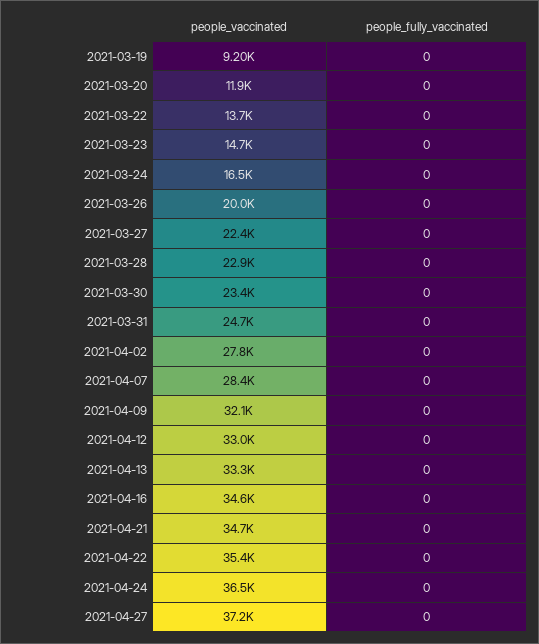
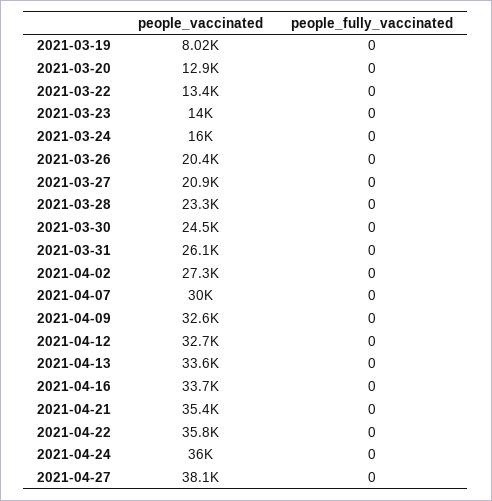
  {
    "people_vaccinated": {
-     "2021-03-19": 9200,
+     "2021-03-19": 8020,
-     "2021-03-20": 11900,
+     "2021-03-20": 12900,
-     "2021-03-22": 13700,
+     "2021-03-22": 13400,
-     "2021-03-23": 14700,
+     "2021-03-23": 14000,
-     "2021-03-24": 16500,
+     "2021-03-24": 16000,
-     "2021-03-26": 20000,
+     "2021-03-26": 20400,
-     "2021-03-27": 22400,
+     "2021-03-27": 20900,
-     "2021-03-28": 22900,
+     "2021-03-28": 23300,
-     "2021-03-30": 23400,
+     "2021-03-30": 24500,
-     "2021-03-31": 24700,
+     "2021-03-31": 26100,
-     "2021-04-02": 27800,
+     "2021-04-02": 27300,
-     "2021-04-07": 28400,
+     "2021-04-07": 30000,
-     "2021-04-09": 32100,
+     "2021-04-09": 32600,
-     "2021-04-12": 33000,
+     "2021-04-12": 32700,
-     "2021-04-13": 33300,
+     "2021-04-13": 33600,
-     "2021-04-16": 34600,
+     "2021-04-16": 33700,
-     "2021-04-21": 34700,
+     "2021-04-21": 35400,
-     "2021-04-22": 35400,
+     "2021-04-22": 35800,
-     "2021-04-24": 36500,
+     "2021-04-24": 36000,
-     "2021-04-27": 37200
+     "2021-04-27": 38100
    },
    "people_fully_vaccinated": {
      "2021-03-19": 0,
      "2021-03-20": 0,
      "2021-03-22": 0,
      "2021-03-23": 0,
      "2021-03-24": 0,
      "2021-03-26": 0,
      "2021-03-27": 0,
      "2021-03-28": 0,
      "2021-03-30": 0,
      "2021-03-31": 0,
      "2021-04-02": 0,
      "2021-04-07": 0,
      "2021-04-09": 0,
      "2021-04-12": 0,
      "2021-04-13": 0,
      "2021-04-16": 0,
      "2021-04-21": 0,
      "2021-04-22": 0,
      "2021-04-24": 0,
      "2021-04-27": 0
    }
  }

